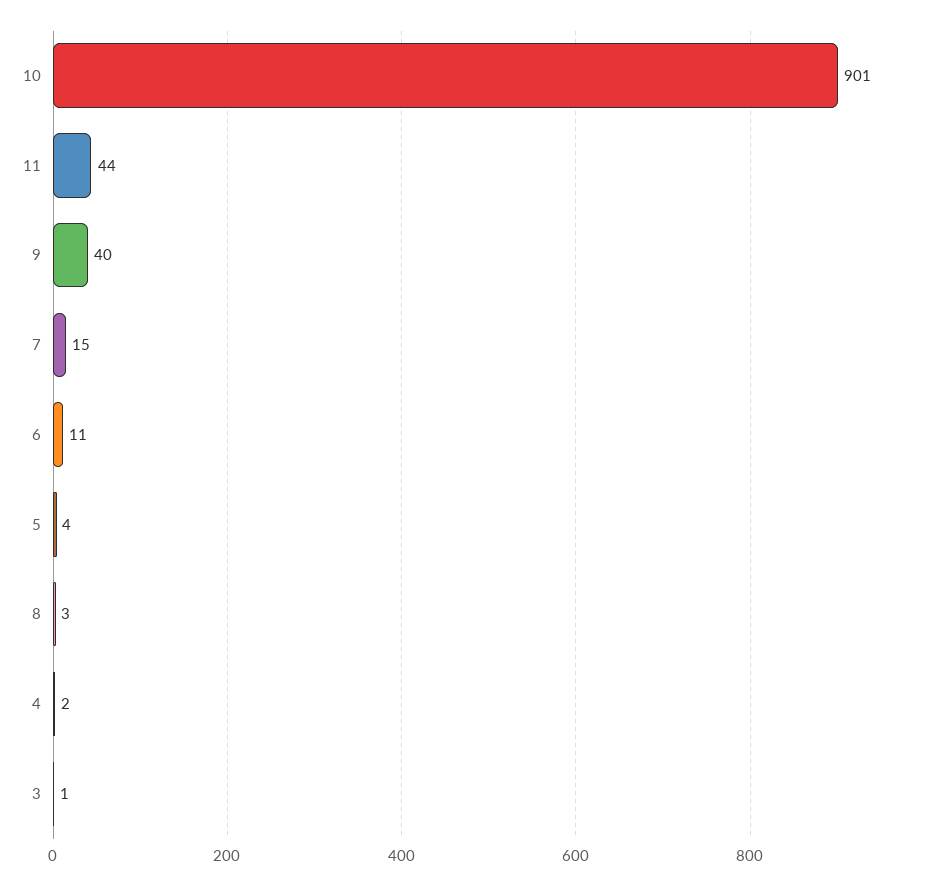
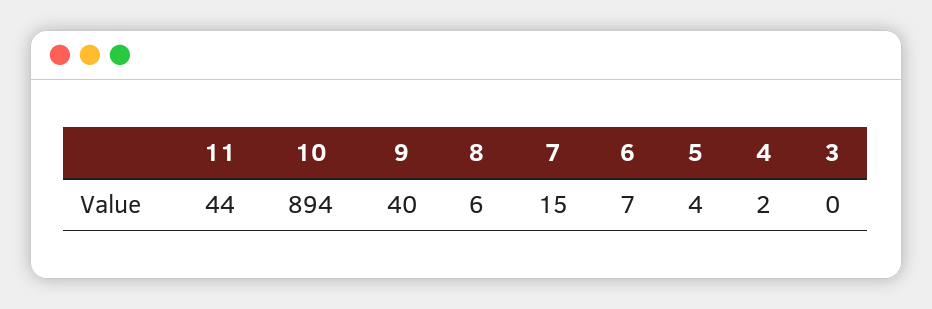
  {
-   "10": 901,
+   "10": 894,
    "11": 44,
    "9": 40,
    "7": 15,
-   "6": 11,
+   "6": 7,
    "5": 4,
-   "8": 3,
+   "8": 6,
    "4": 2,
-   "3": 1
+   "3": 0
  }

